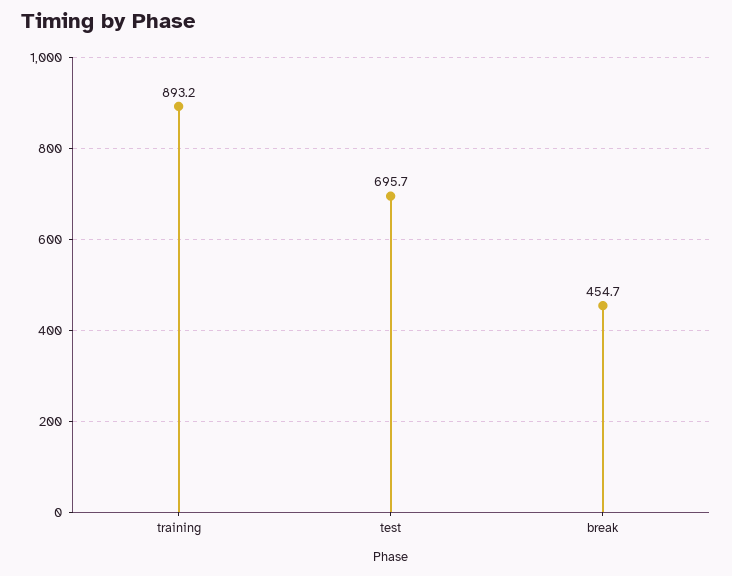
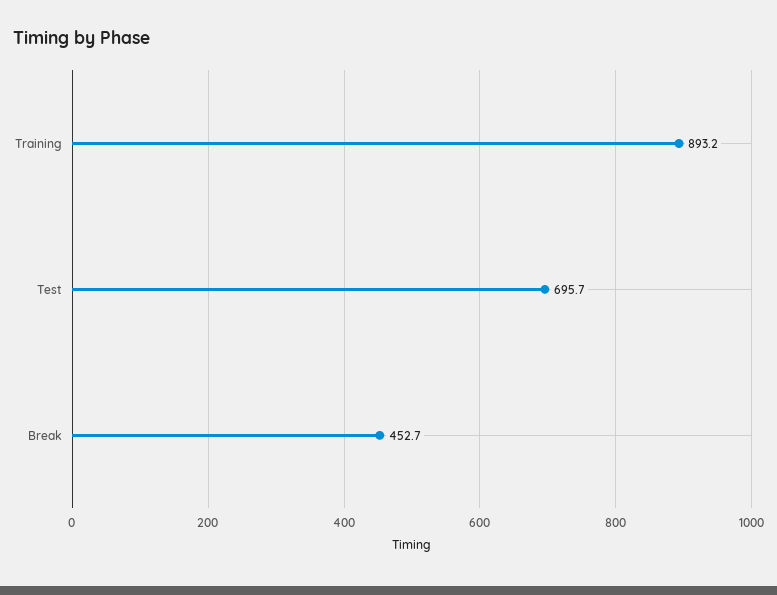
  {
    "training": 893.2,
    "test": 695.7,
-   "break": 454.7
+   "break": 452.7
  }

